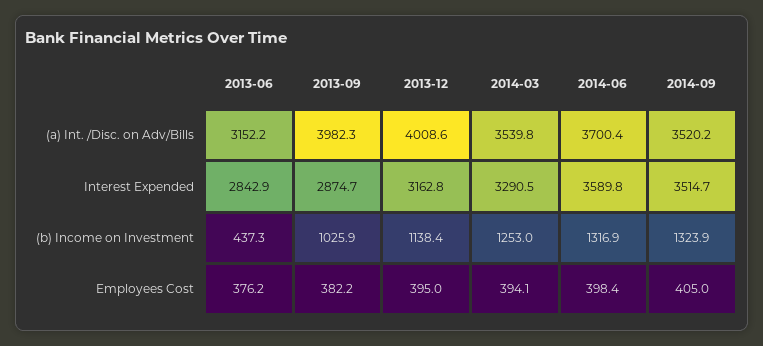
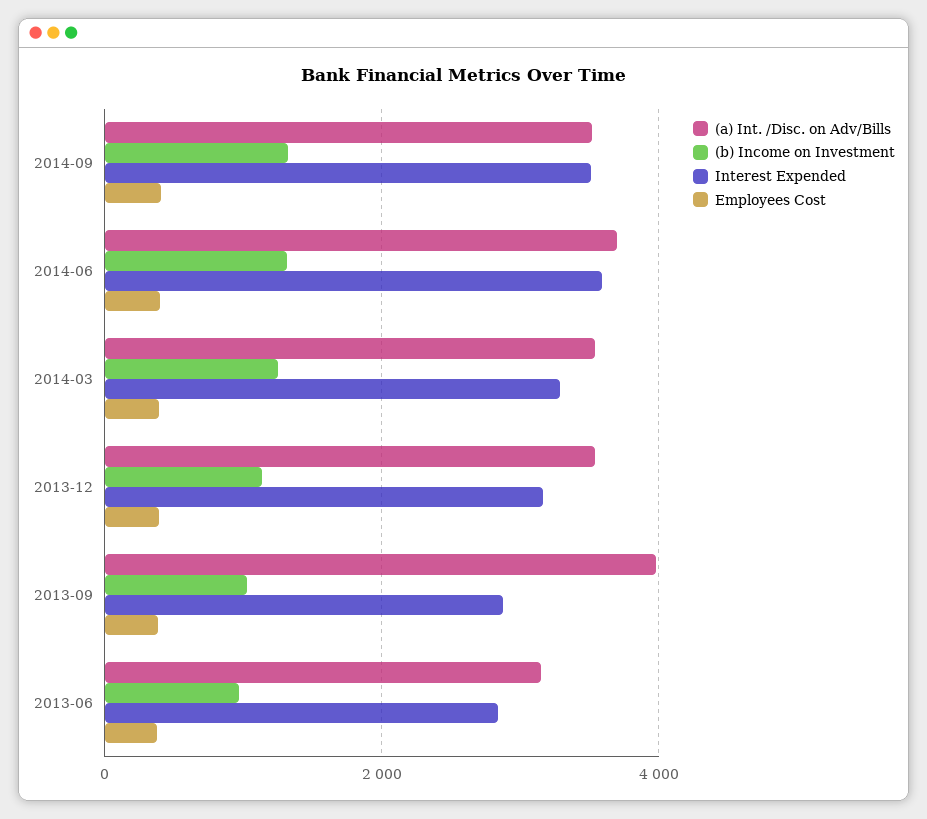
  {
    "(a) Int. /Disc. on Adv/Bills": {
      "2013-06": 3152.2,
      "2013-09": 3982.3,
-     "2013-12": 4008.6,
+     "2013-12": 3600,
      "2014-03": 3539.8,
      "2014-06": 3700.4,
      "2014-09": 3520.2
    },
    "Interest Expended": {
      "2013-06": 2842.9,
      "2013-09": 2874.7,
      "2013-12": 3162.8,
      "2014-03": 3290.5,
      "2014-06": 3589.8,
      "2014-09": 3514.7
    },
    "(b) Income on Investment": {
-     "2013-06": 437.3,
+     "2013-06": 1000,
      "2013-09": 1025.9,
      "2013-12": 1138.4,
      "2014-03": 1253,
      "2014-06": 1316.9,
      "2014-09": 1323.9
    },
    "Employees Cost": {
      "2013-06": 376.2,
      "2013-09": 382.2,
      "2013-12": 395,
      "2014-03": 394.1,
      "2014-06": 398.4,
      "2014-09": 405
    }
  }

